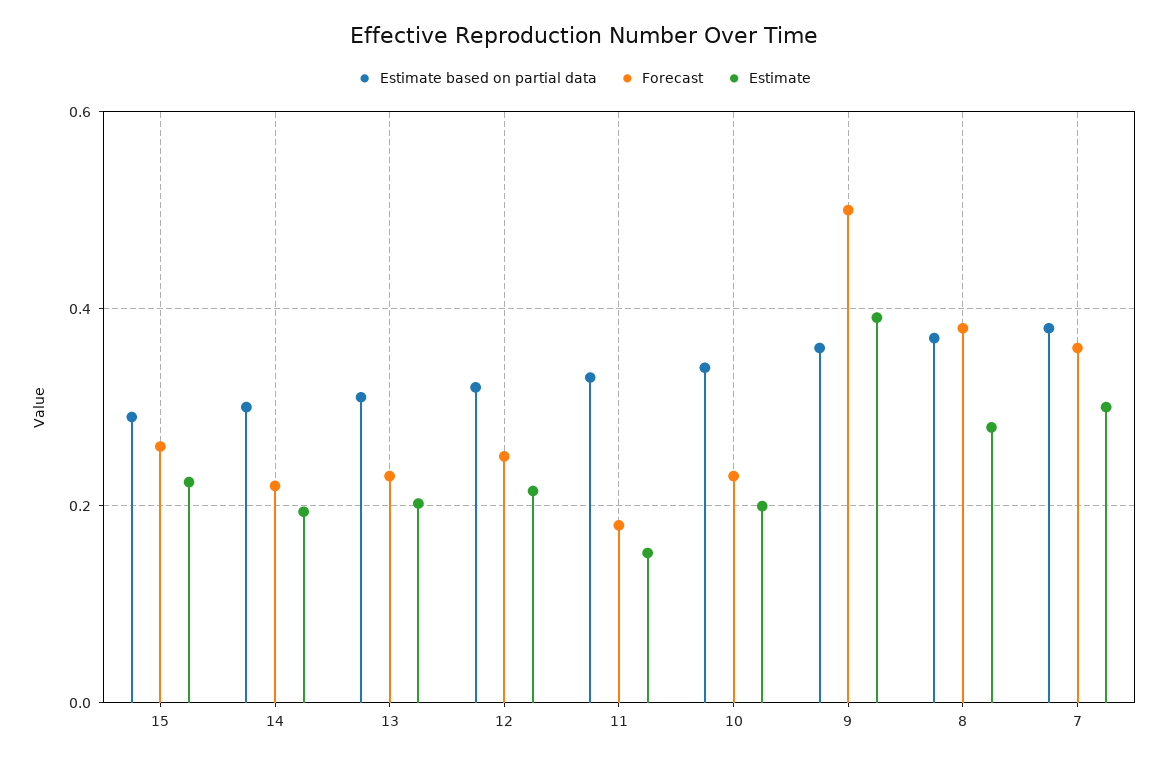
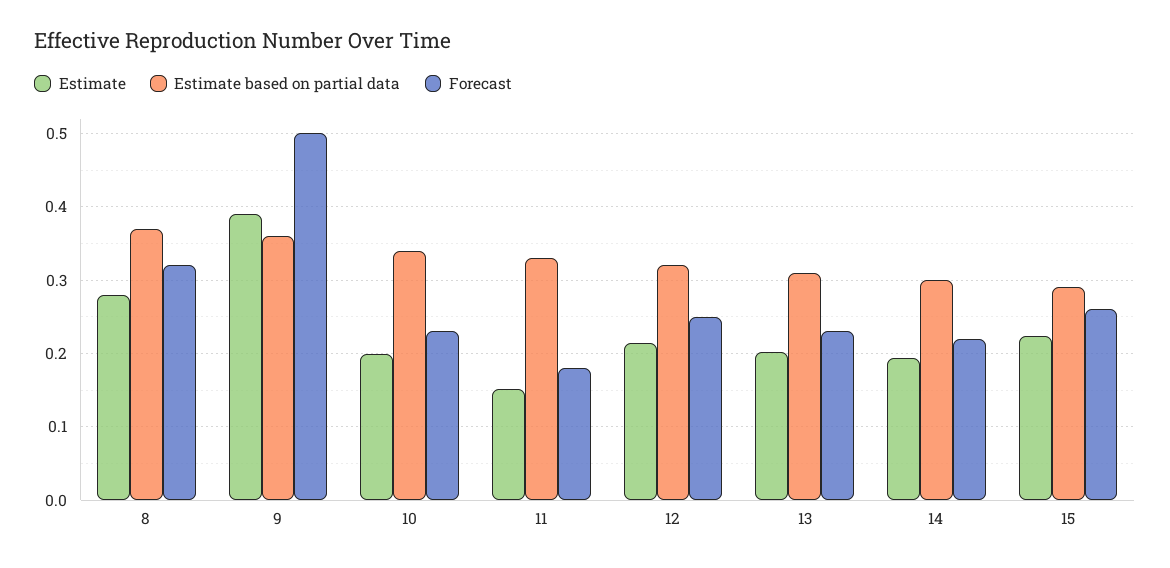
  {
    "Estimate based on partial data": {
      "15": 0.29,
      "14": 0.3,
      "13": 0.31,
      "12": 0.32,
      "11": 0.33,
      "10": 0.34,
      "9": 0.36,
-     "8": 0.37,
+     "8": 0.37
-     "7": 0.38
    },
    "Forecast": {
      "15": 0.26,
      "14": 0.22,
      "13": 0.23,
      "12": 0.25,
      "11": 0.18,
      "10": 0.23,
      "9": 0.5,
-     "8": 0.38,
+     "8": 0.32
-     "7": 0.36
    },
    "Estimate": {
      "15": 0.22,
      "14": 0.19,
      "13": 0.2,
      "12": 0.21,
      "11": 0.15,
      "10": 0.2,
      "9": 0.39,
-     "8": 0.28,
+     "8": 0.28
-     "7": 0.3
    }
  }

